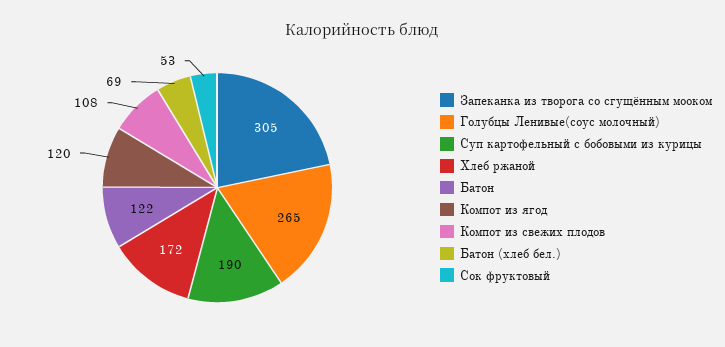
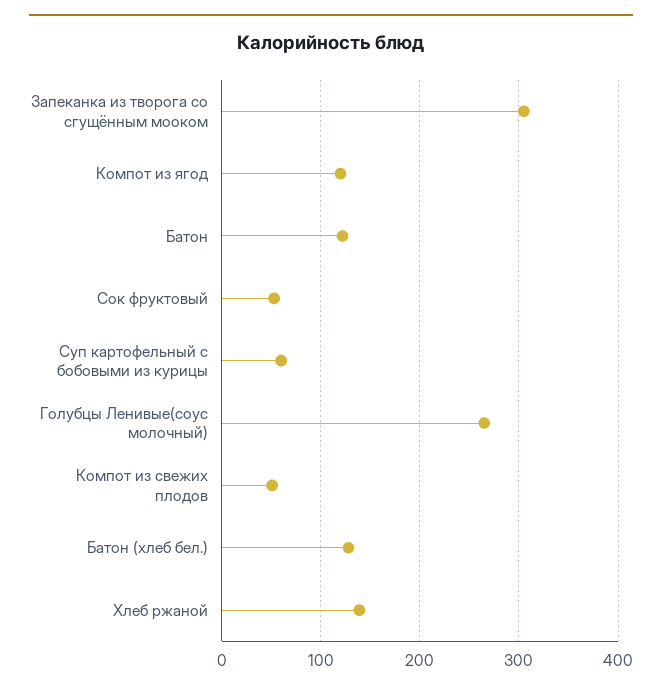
  {
    "Запеканка из творога со сгущённым мооком": 305,
    "Голубцы Ленивые(соус молочный)": 265,
-   "Суп картофельный с бобовыми из курицы": 190,
+   "Суп картофельный с бобовыми из курицы": 60,
-   "Хлеб ржаной": 172,
+   "Хлеб ржаной": 140,
    "Батон": 122,
    "Компот из ягод": 120,
-   "Компот из свежих плодов": 108,
+   "Компот из свежих плодов": 50,
-   "Батон (хлеб бел.)": 69,
+   "Батон (хлеб бел.)": 130,
    "Сок фруктовый": 53
  }

